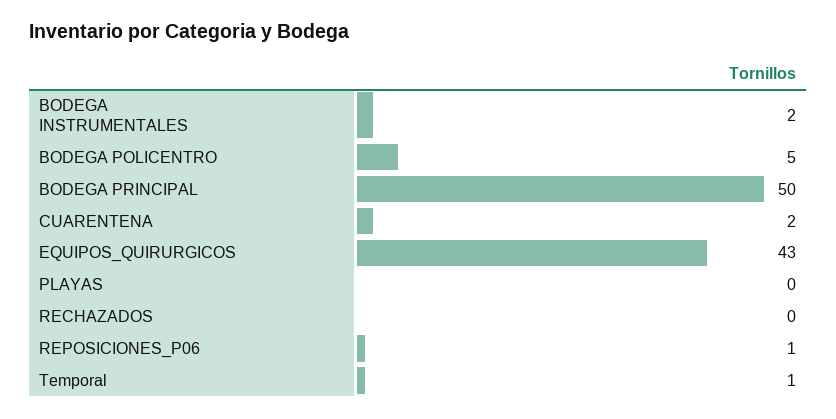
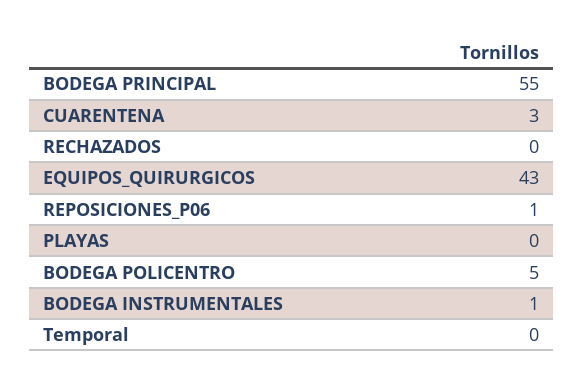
  {
-   "BODEGA INSTRUMENTALES": 2,
+   "BODEGA INSTRUMENTALES": 1,
    "BODEGA POLICENTRO": 5,
-   "BODEGA PRINCIPAL": 50,
+   "BODEGA PRINCIPAL": 55,
-   "CUARENTENA": 2,
+   "CUARENTENA": 3,
    "EQUIPOS_QUIRURGICOS": 43,
    "PLAYAS": 0,
    "RECHAZADOS": 0,
    "REPOSICIONES_P06": 1,
-   "Temporal": 1
+   "Temporal": 0
  }

